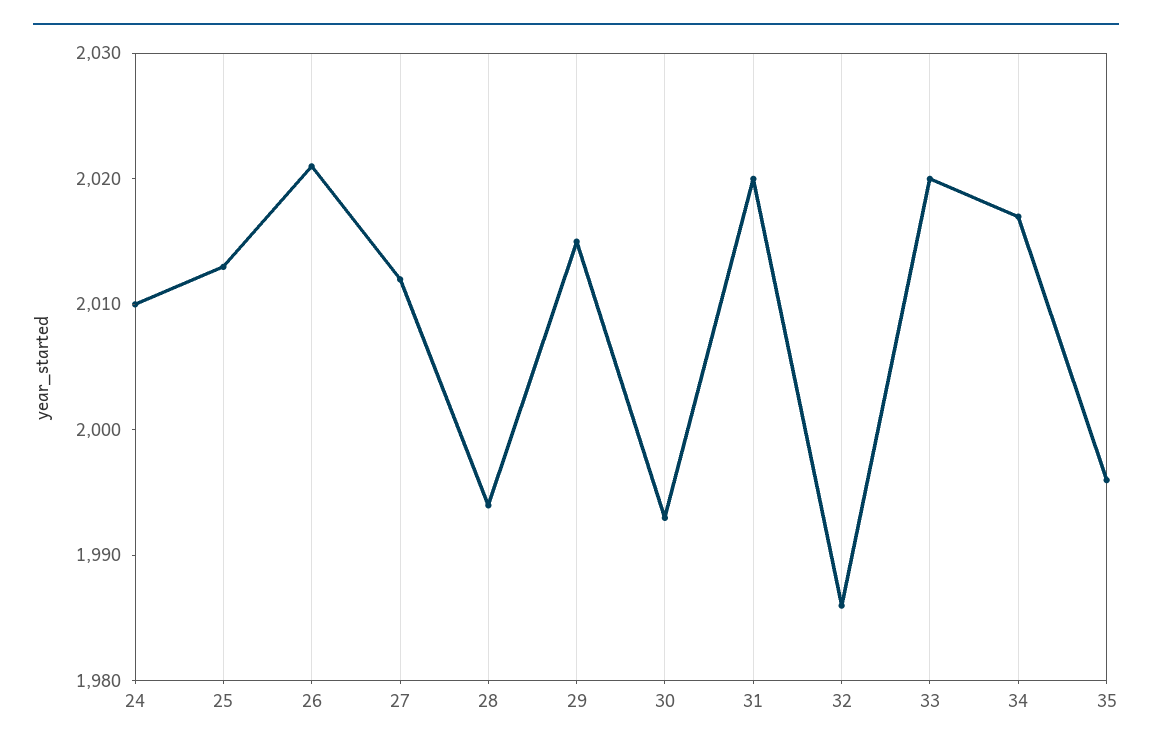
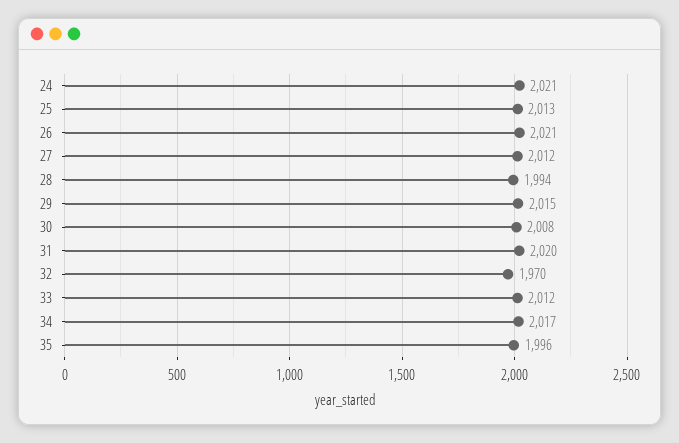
  {
-   "24": 2010,
+   "24": 2021,
    "25": 2013,
    "26": 2021,
    "27": 2012,
    "28": 1994,
    "29": 2015,
-   "30": 1993,
+   "30": 2008,
    "31": 2020,
-   "32": 1986,
+   "32": 1970,
-   "33": 2020,
+   "33": 2012,
    "34": 2017,
    "35": 1996
  }

